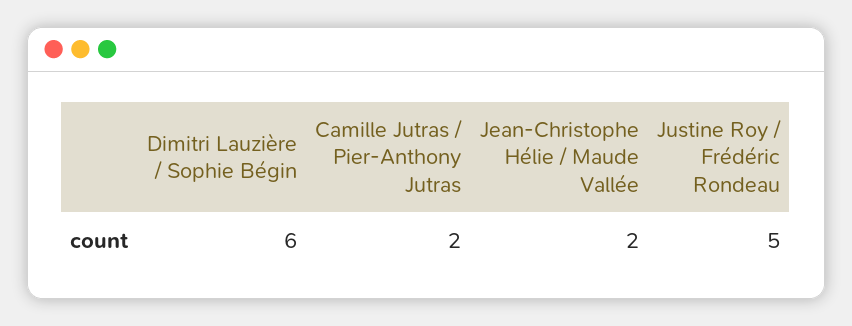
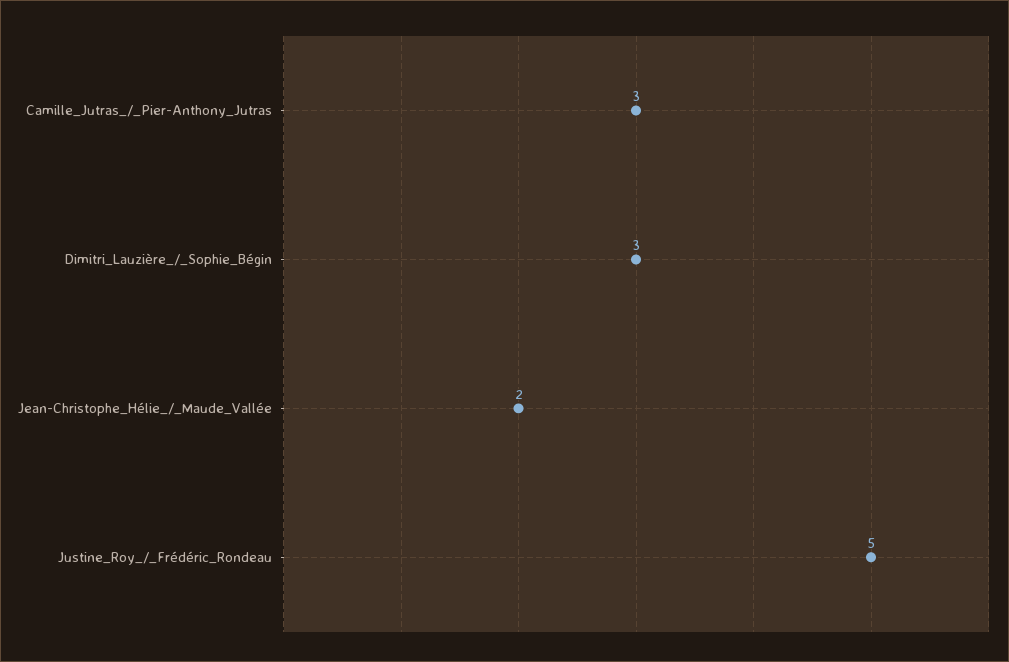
  {
-   "Dimitri Lauzière / Sophie Bégin": 6,
+   "Dimitri Lauzière / Sophie Bégin": 3,
-   "Camille Jutras / Pier-Anthony Jutras": 2,
+   "Camille Jutras / Pier-Anthony Jutras": 3,
    "Jean-Christophe Hélie / Maude Vallée": 2,
    "Justine Roy / Frédéric Rondeau": 5
  }

